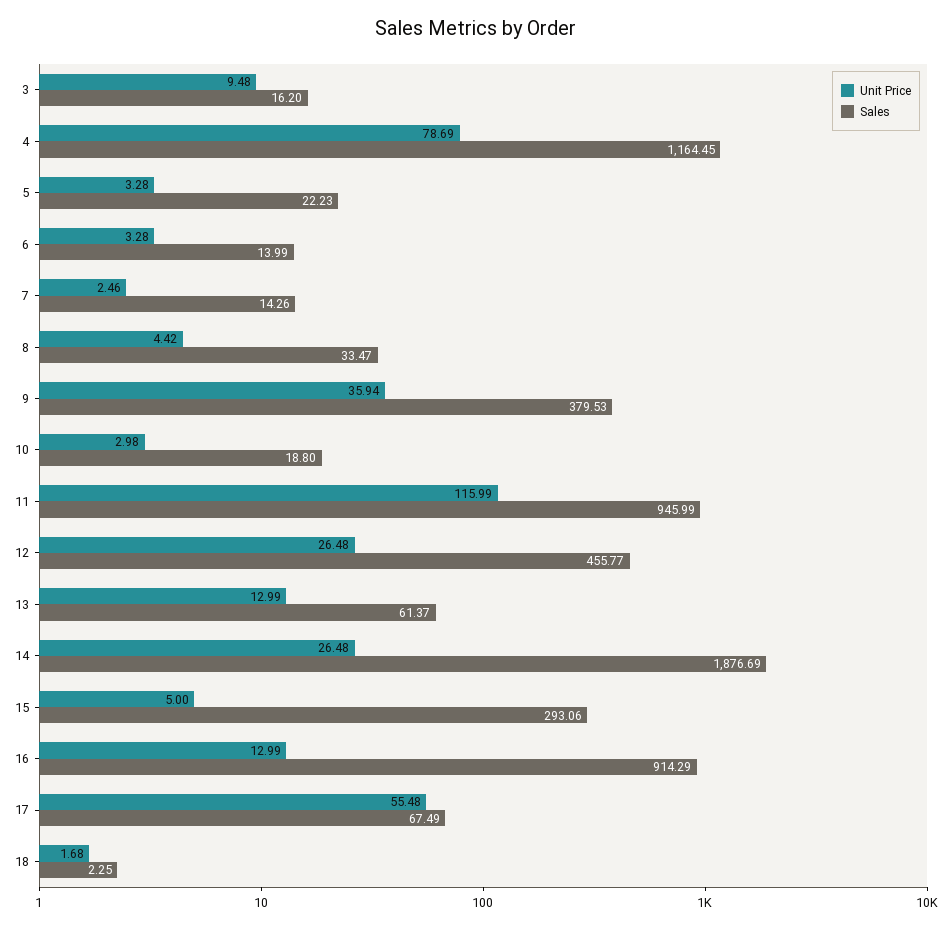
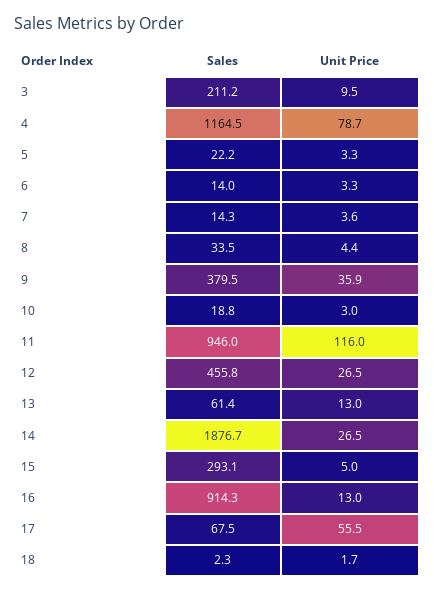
  {
    "Unit Price": {
      "3": 9.48,
      "4": 78.69,
      "5": 3.28,
      "6": 3.28,
-     "7": 2.46,
+     "7": 3.6,
      "8": 4.42,
      "9": 35.94,
      "10": 2.98,
      "11": 115.99,
      "12": 26.48,
      "13": 12.99,
      "14": 26.48,
      "15": 5,
      "16": 12.99,
      "17": 55.48,
      "18": 1.68
    },
    "Sales": {
-     "3": 16.2,
+     "3": 211.2,
      "4": 1164.45,
      "5": 22.23,
      "6": 13.99,
      "7": 14.26,
      "8": 33.47,
      "9": 379.53,
      "10": 18.8,
      "11": 945.99,
      "12": 455.77,
      "13": 61.37,
      "14": 1876.69,
      "15": 293.06,
      "16": 914.29,
      "17": 67.49,
      "18": 2.25
    }
  }

